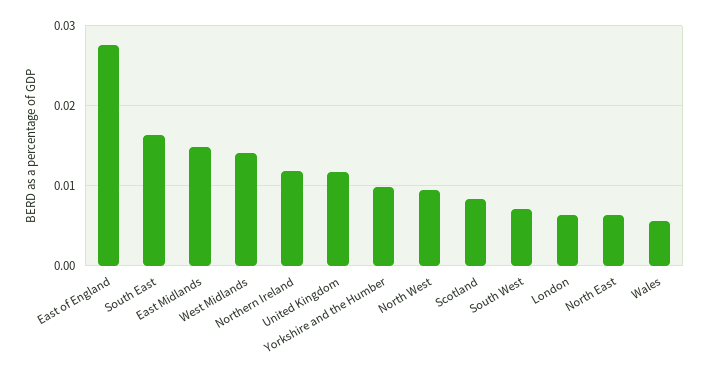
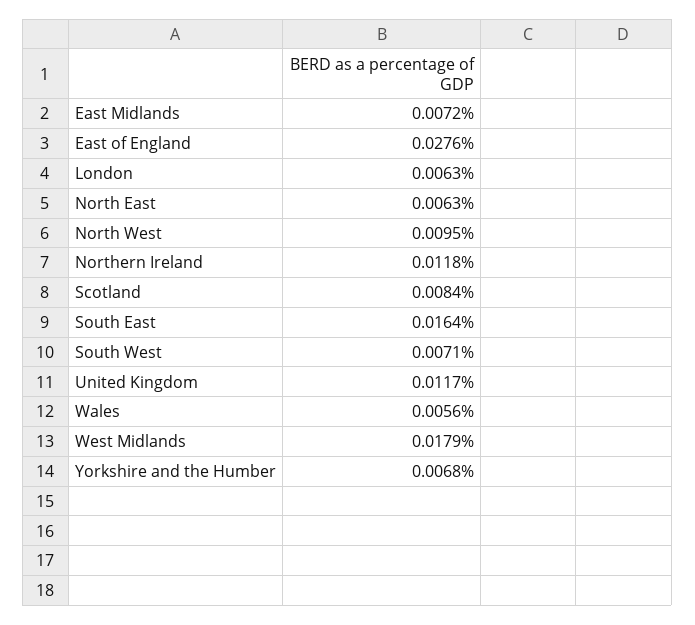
  {
    "East of England": 0.0276,
    "South East": 0.0164,
-   "East Midlands": 0.015,
+   "East Midlands": 0.0072,
-   "West Midlands": 0.014,
+   "West Midlands": 0.0179,
    "Northern Ireland": 0.0118,
    "United Kingdom": 0.0117,
-   "Yorkshire and the Humber": 0.01,
+   "Yorkshire and the Humber": 0.0068,
    "North West": 0.0095,
    "Scotland": 0.0084,
    "South West": 0.0071,
    "London": 0.0063,
    "North East": 0.0063,
    "Wales": 0.0056
  }

